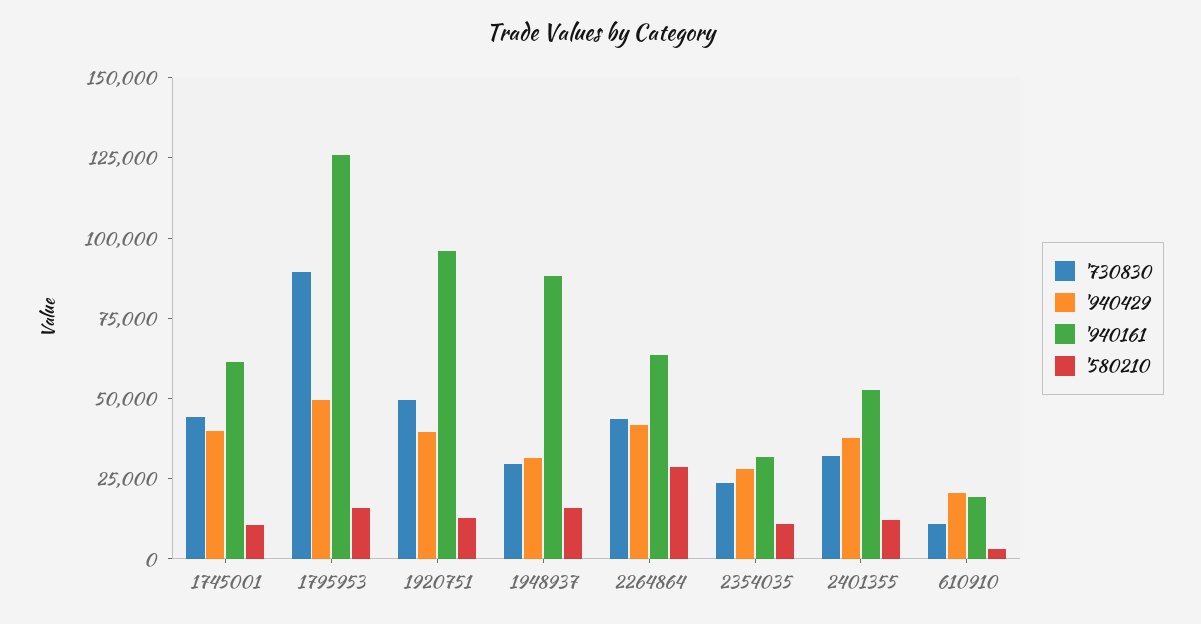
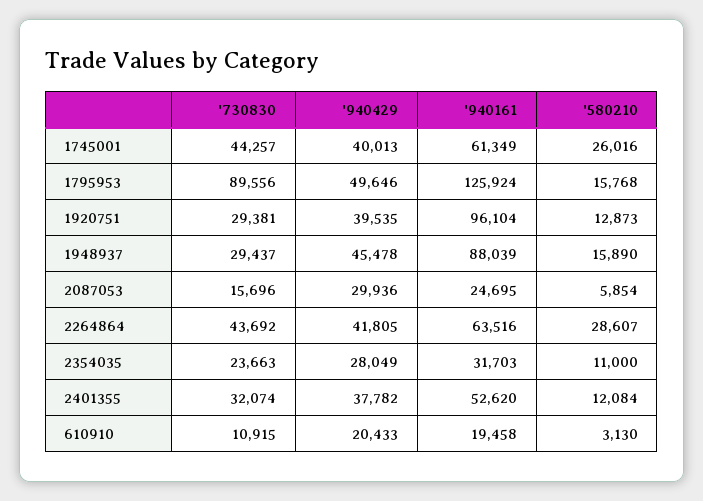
  {
    "'730830": {
      "1745001": 44257,
      "1795953": 89556,
-     "1920751": 50000,
+     "1920751": 29381,
      "1948937": 29437,
      "2264864": 43692,
      "2354035": 23663,
      "2401355": 32074,
-     "610910": 10915
+     "610910": 10915,
+     "2087053": 15696
    },
    "'940429": {
      "1745001": 40013,
      "1795953": 49646,
      "1920751": 39535,
-     "1948937": 30000,
+     "1948937": 45478,
      "2264864": 41805,
      "2354035": 28049,
      "2401355": 37782,
-     "610910": 20433
+     "610910": 20433,
+     "2087053": 29936
    },
    "'940161": {
      "1745001": 61349,
      "1795953": 125924,
      "1920751": 96104,
      "1948937": 88039,
      "2264864": 63516,
      "2354035": 31703,
      "2401355": 52620,
-     "610910": 19458
+     "610910": 19458,
+     "2087053": 24695
    },
    "'580210": {
-     "1745001": 10000,
+     "1745001": 26016,
      "1795953": 15768,
      "1920751": 12873,
      "1948937": 15890,
      "2264864": 28607,
      "2354035": 11000,
      "2401355": 12084,
-     "610910": 3130
+     "610910": 3130,
+     "2087053": 5854
    }
  }

